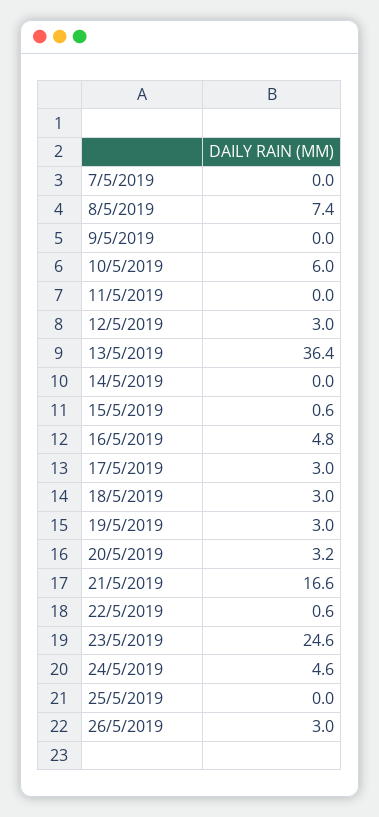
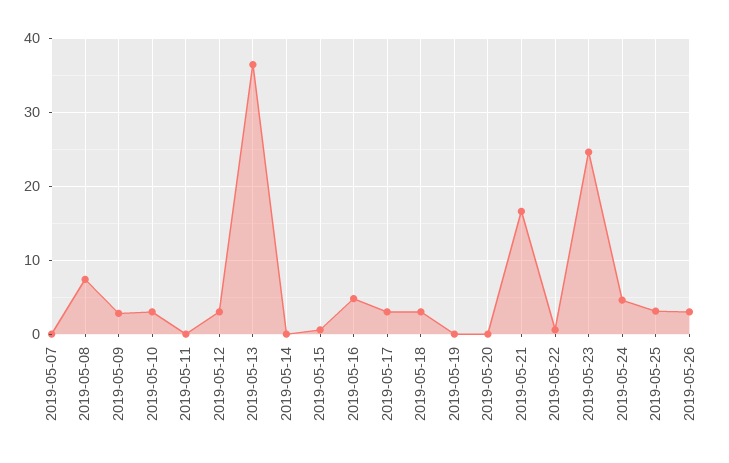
  {
    "7/5/2019": 0,
    "8/5/2019": 7.4,
-   "9/5/2019": 0,
+   "9/5/2019": 3,
-   "10/5/2019": 6,
+   "10/5/2019": 3,
    "11/5/2019": 0,
    "12/5/2019": 3,
    "13/5/2019": 36.4,
    "14/5/2019": 0,
    "15/5/2019": 0.6,
    "16/5/2019": 4.8,
    "17/5/2019": 3,
    "18/5/2019": 3,
-   "19/5/2019": 3,
+   "19/5/2019": 0,
-   "20/5/2019": 3.2,
+   "20/5/2019": 0,
    "21/5/2019": 16.6,
    "22/5/2019": 0.6,
    "23/5/2019": 24.6,
    "24/5/2019": 4.6,
-   "25/5/2019": 0,
+   "25/5/2019": 3,
    "26/5/2019": 3
  }

